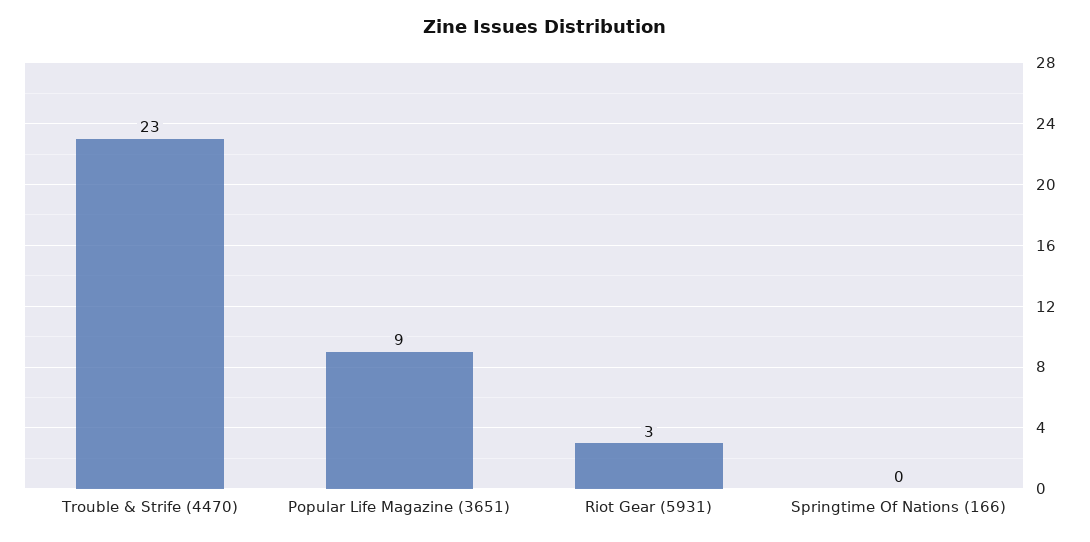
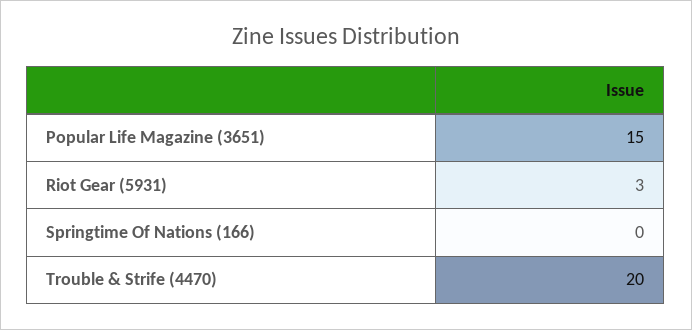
  {
-   "Trouble & Strife (4470)": 23,
+   "Trouble & Strife (4470)": 20,
-   "Popular Life Magazine (3651)": 9,
+   "Popular Life Magazine (3651)": 15,
    "Riot Gear (5931)": 3,
    "Springtime Of Nations (166)": 0
  }

